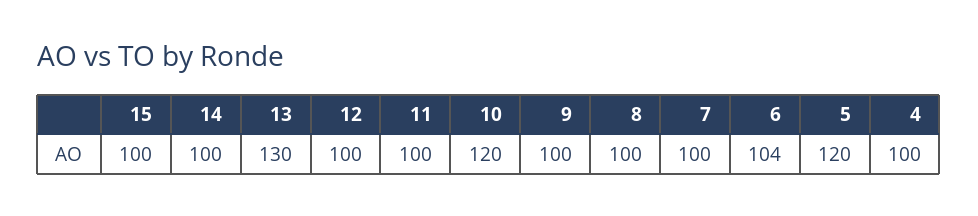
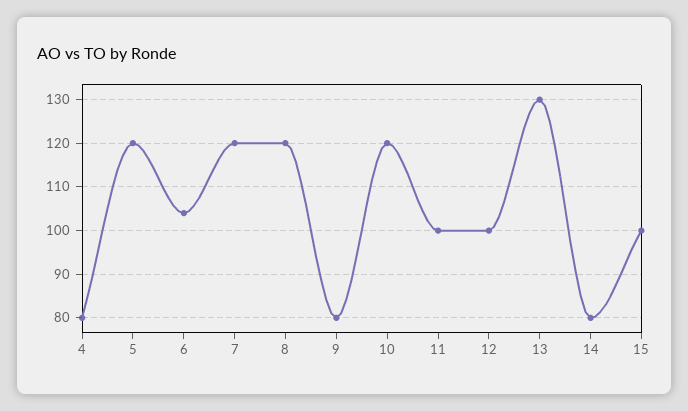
  {
    "15": 100,
-   "14": 100,
+   "14": 80,
    "13": 130,
    "12": 100,
    "11": 100,
    "10": 120,
-   "9": 100,
+   "9": 80,
-   "8": 100,
+   "8": 120,
-   "7": 100,
+   "7": 120,
    "6": 104,
    "5": 120,
-   "4": 100
+   "4": 80
  }

